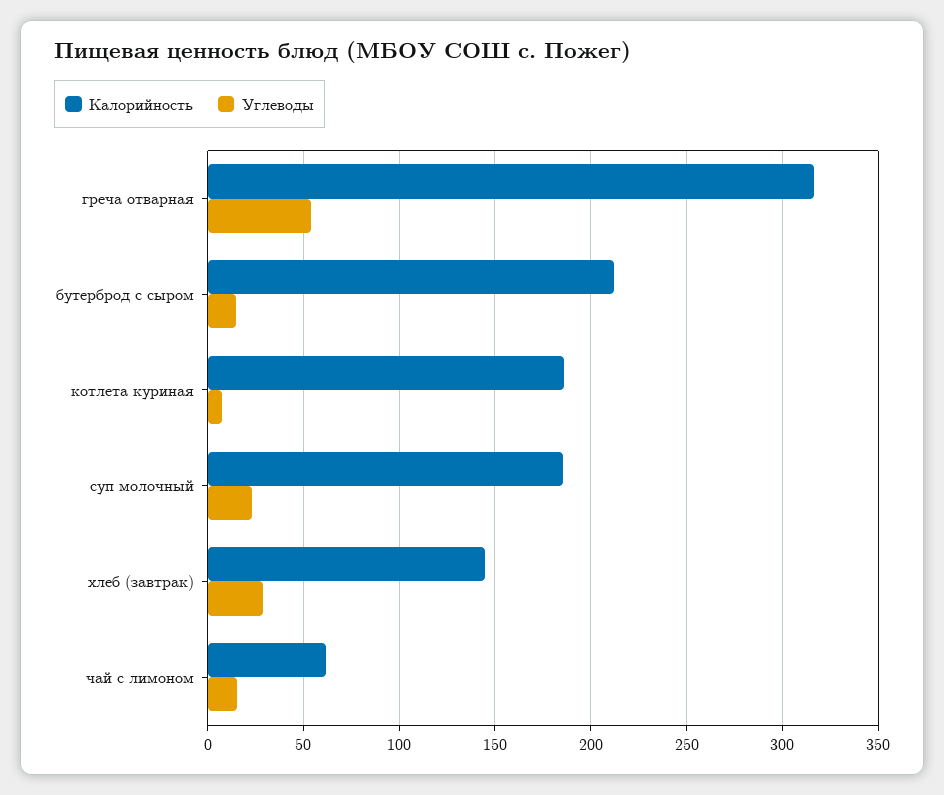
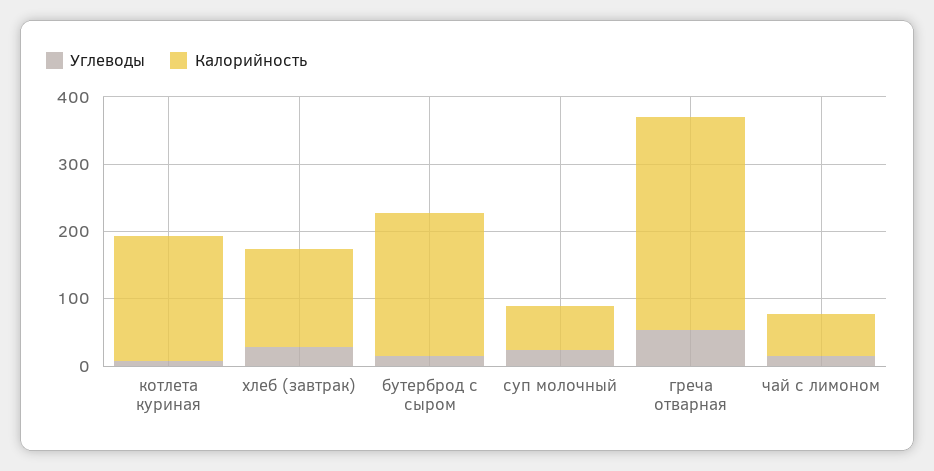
  {
    "Калорийность": {
      "греча отварная": 315,
      "бутерброд с сыром": 210,
      "котлета куриная": 185,
-     "суп молочный": 185,
+     "суп молочный": 60,
      "хлеб (завтрак)": 145,
      "чай с лимоном": 60
    },
    "Углеводы": {
      "греча отварная": 55,
      "бутерброд с сыром": 15,
      "котлета куриная": 10,
      "суп молочный": 25,
      "хлеб (завтрак)": 30,
      "чай с лимоном": 15
    }
  }

